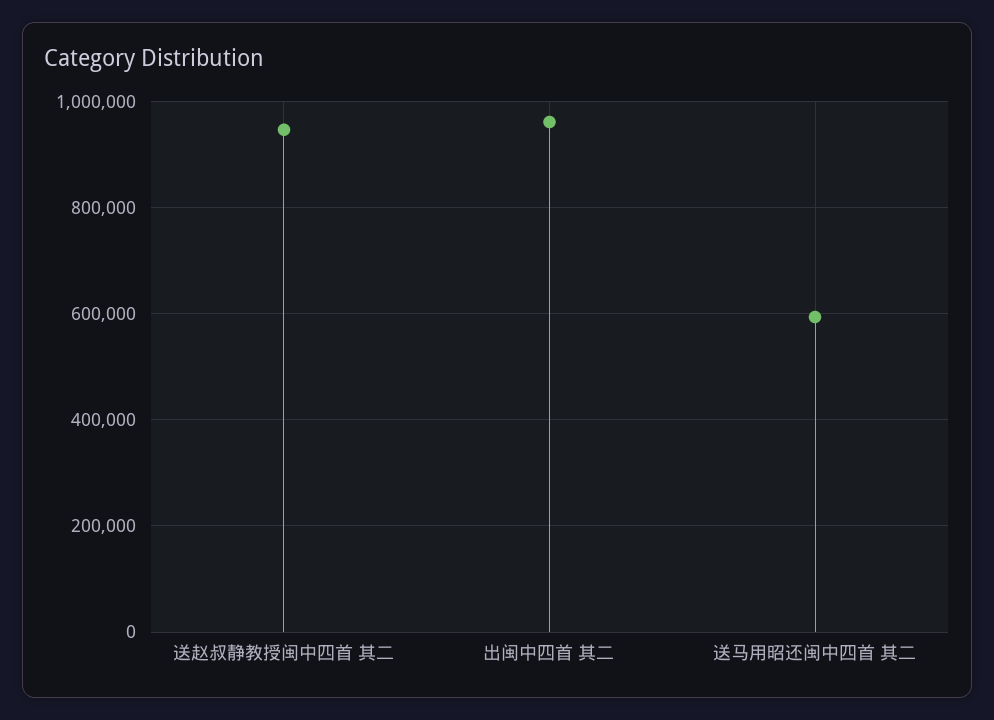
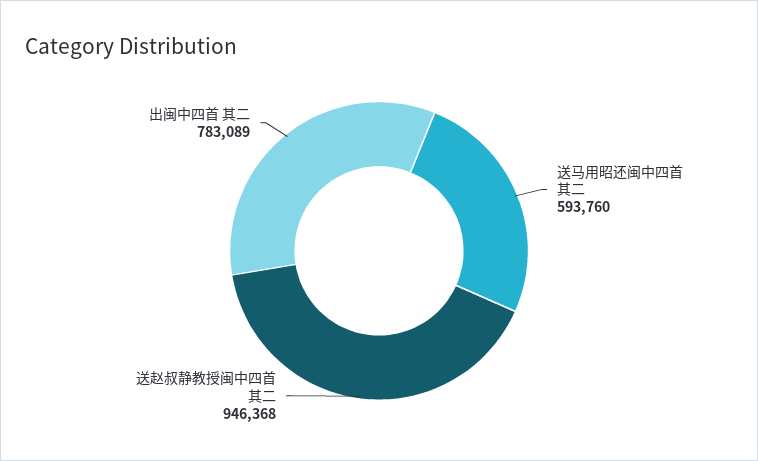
  {
    "送赵叔静教授闽中四首 其二": 946368,
-   "出闽中四首 其二": 960000,
+   "出闽中四首 其二": 783089,
    "送马用昭还闽中四首 其二": 593760
  }

